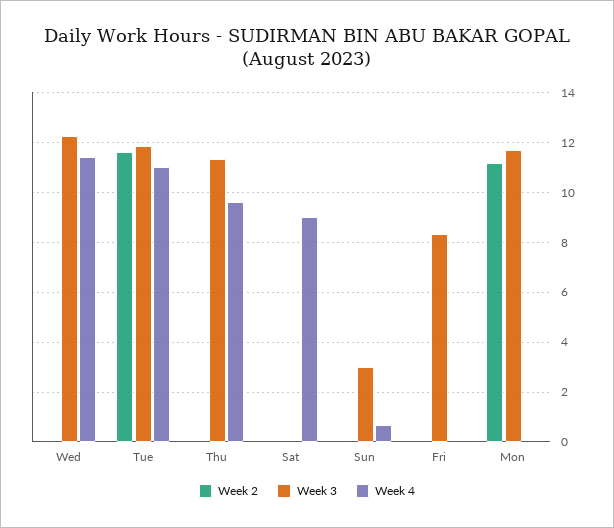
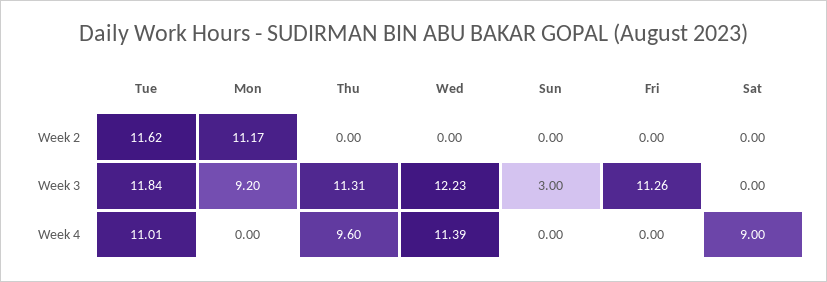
  {
    "Week 2": {
      "Wed": 0,
      "Tue": 11.62,
      "Thu": 0,
      "Sat": 0,
      "Sun": 0,
      "Fri": 0,
      "Mon": 11.17
    },
    "Week 3": {
      "Wed": 12.23,
      "Tue": 11.84,
      "Thu": 11.31,
      "Sat": 0,
      "Sun": 3,
-     "Fri": 8.25,
+     "Fri": 11.26,
-     "Mon": 11.75
+     "Mon": 9.2
    },
    "Week 4": {
      "Wed": 11.39,
      "Tue": 11.01,
      "Thu": 9.6,
      "Sat": 9,
-     "Sun": 0.75,
+     "Sun": 0,
      "Fri": 0,
      "Mon": 0
    }
  }

